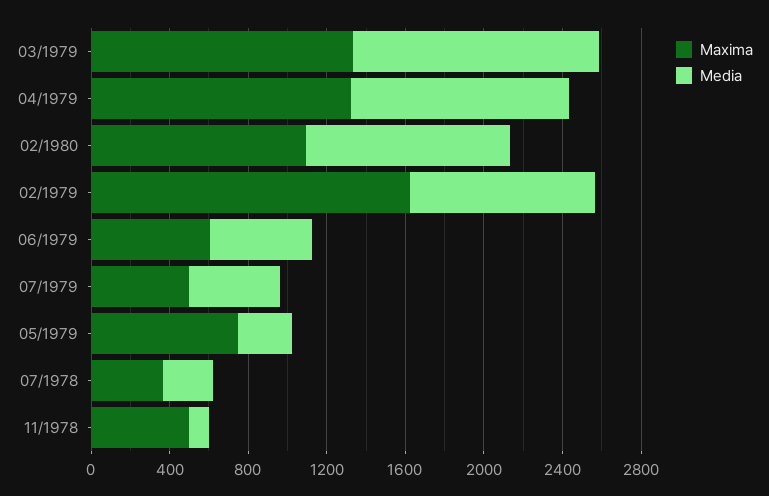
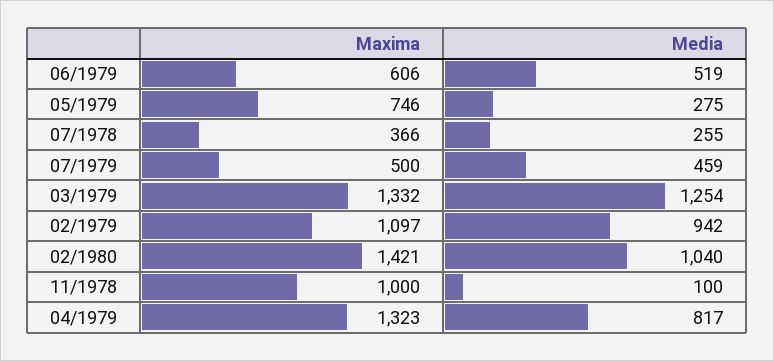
  {
    "Maxima": {
      "03/1979": 1332,
      "04/1979": 1323,
-     "02/1980": 1100,
+     "02/1980": 1421,
-     "02/1979": 1600,
+     "02/1979": 1097,
      "06/1979": 606,
      "07/1979": 500,
      "05/1979": 746,
      "07/1978": 366,
-     "11/1978": 500
+     "11/1978": 1000
    },
    "Media": {
      "03/1979": 1254,
-     "04/1979": 1100,
+     "04/1979": 817,
      "02/1980": 1040,
      "02/1979": 942,
      "06/1979": 519,
      "07/1979": 459,
      "05/1979": 275,
      "07/1978": 255,
      "11/1978": 100
    }
  }

